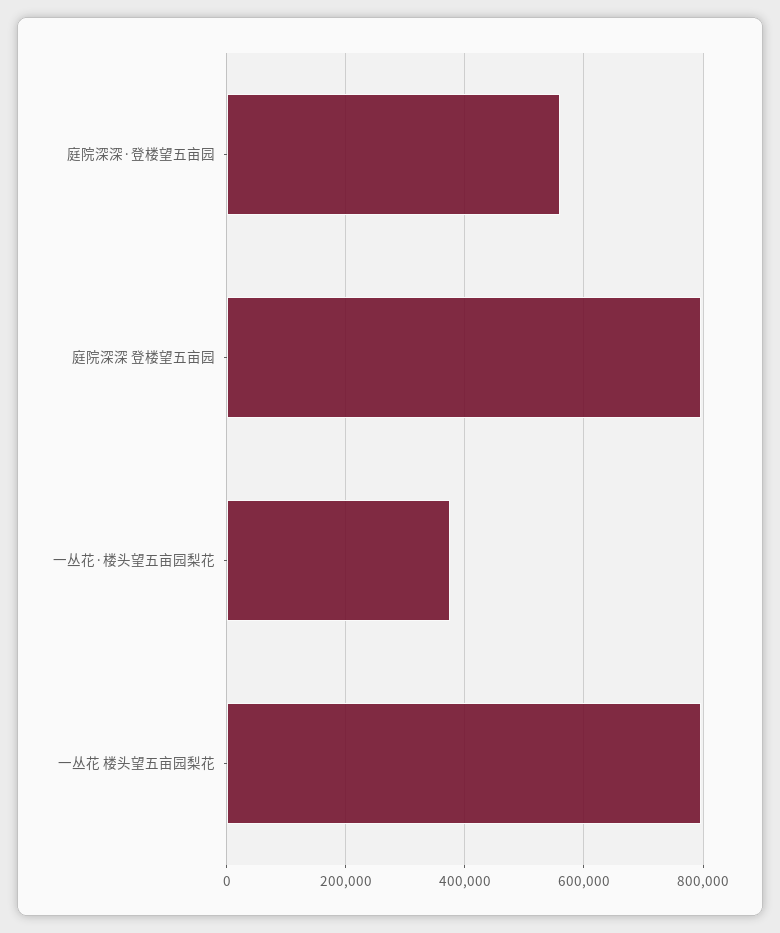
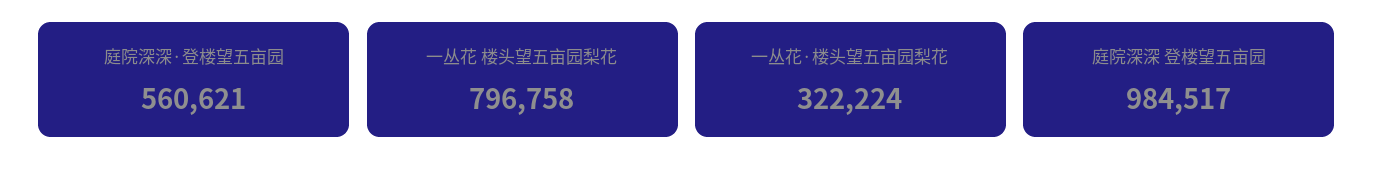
  {
    "庭院深深·登楼望五亩园": 560621,
-   "庭院深深 登楼望五亩园": 800000,
+   "庭院深深 登楼望五亩园": 984517,
-   "一丛花·楼头望五亩园梨花": 380000,
+   "一丛花·楼头望五亩园梨花": 322224,
    "一丛花 楼头望五亩园梨花": 796758
  }

